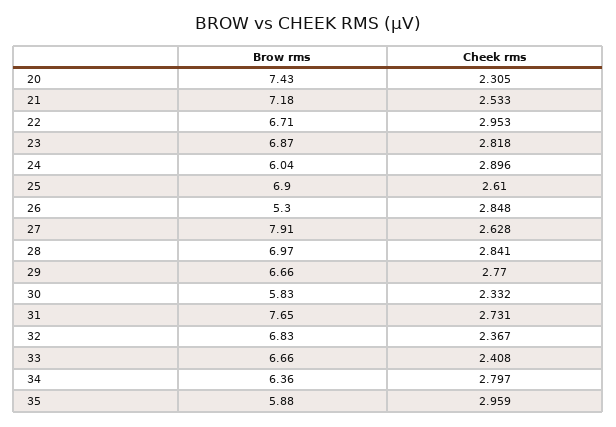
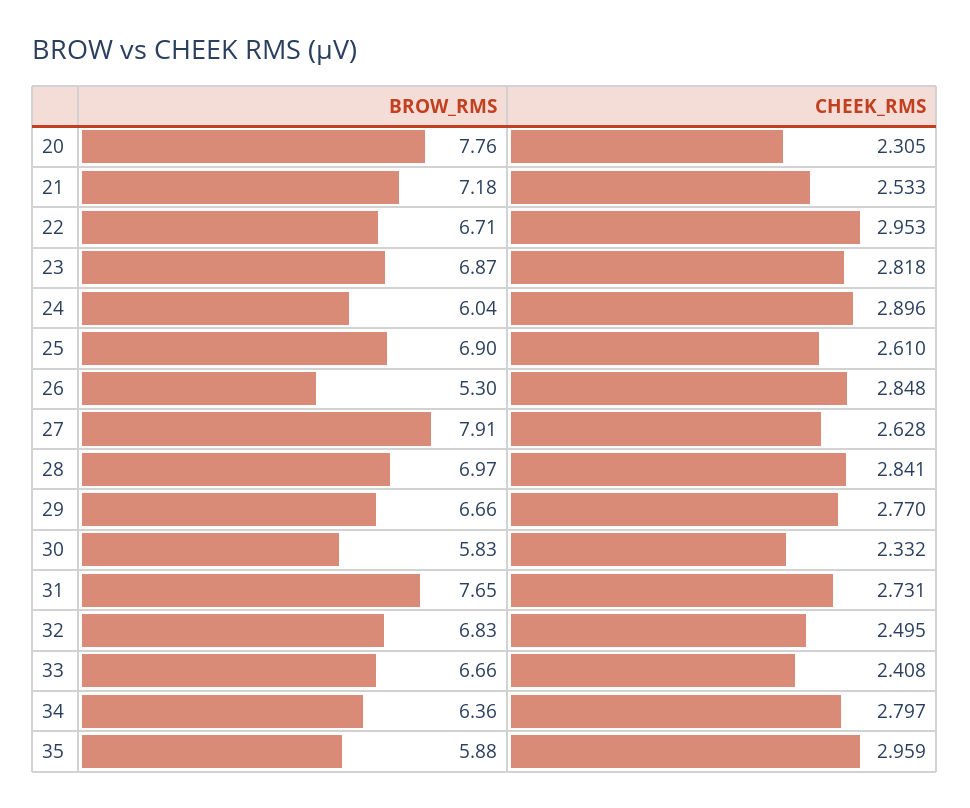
  {
    "Brow rms": {
-     "20": 7.43,
+     "20": 7.76,
      "21": 7.18,
      "22": 6.71,
      "23": 6.87,
      "24": 6.04,
      "25": 6.9,
      "26": 5.3,
      "27": 7.91,
      "28": 6.97,
      "29": 6.66,
      "30": 5.83,
      "31": 7.65,
      "32": 6.83,
      "33": 6.66,
      "34": 6.36,
      "35": 5.88
    },
    "Cheek rms": {
      "20": 2.305,
      "21": 2.533,
      "22": 2.953,
      "23": 2.818,
      "24": 2.896,
      "25": 2.61,
      "26": 2.848,
      "27": 2.628,
      "28": 2.841,
      "29": 2.77,
      "30": 2.332,
      "31": 2.731,
-     "32": 2.367,
+     "32": 2.495,
      "33": 2.408,
      "34": 2.797,
      "35": 2.959
    }
  }

